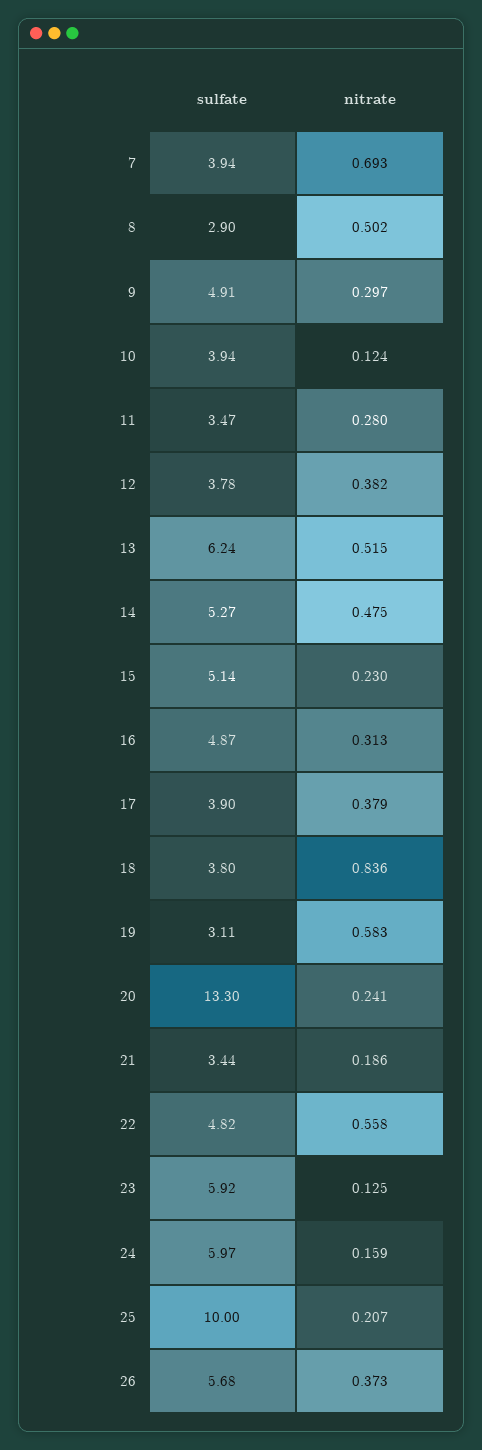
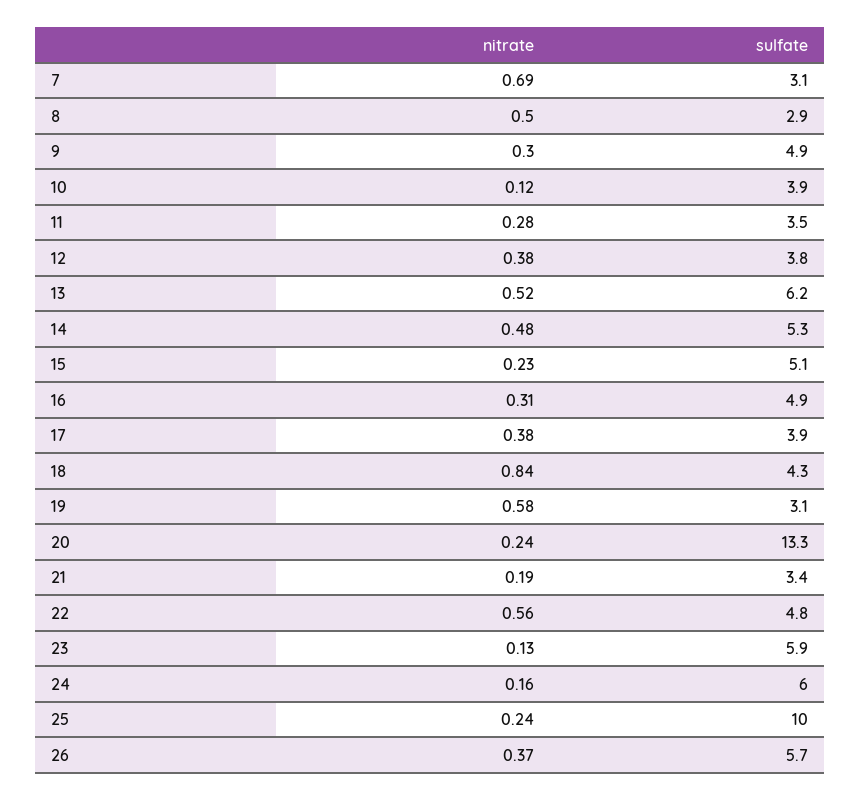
  {
    "sulfate": {
-     "7": 3.94,
+     "7": 3.1,
      "8": 2.9,
      "9": 4.91,
      "10": 3.94,
      "11": 3.47,
      "12": 3.78,
      "13": 6.24,
      "14": 5.27,
      "15": 5.14,
      "16": 4.87,
      "17": 3.9,
-     "18": 3.8,
+     "18": 4.3,
      "19": 3.11,
      "20": 13.3,
      "21": 3.44,
      "22": 4.82,
      "23": 5.92,
      "24": 5.97,
      "25": 10,
      "26": 5.68
    },
    "nitrate": {
      "7": 0.693,
      "8": 0.502,
      "9": 0.297,
      "10": 0.124,
      "11": 0.28,
      "12": 0.382,
      "13": 0.515,
      "14": 0.475,
      "15": 0.23,
      "16": 0.313,
      "17": 0.379,
      "18": 0.836,
      "19": 0.583,
      "20": 0.241,
      "21": 0.186,
      "22": 0.558,
      "23": 0.125,
      "24": 0.159,
-     "25": 0.207,
+     "25": 0.24,
      "26": 0.373
    }
  }

